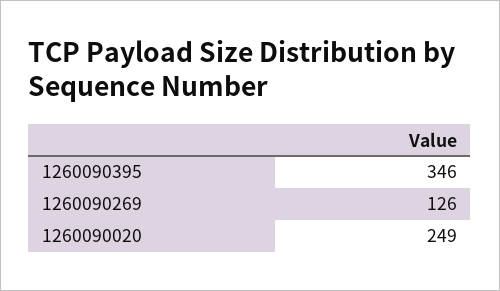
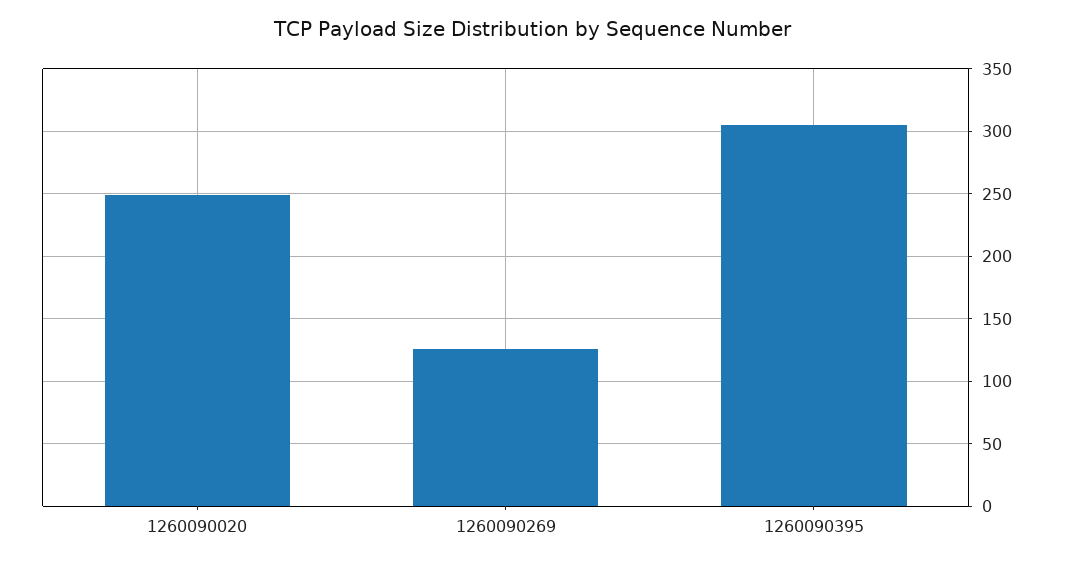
  {
-   "1260090395": 346,
+   "1260090395": 305,
    "1260090269": 126,
    "1260090020": 249
  }

